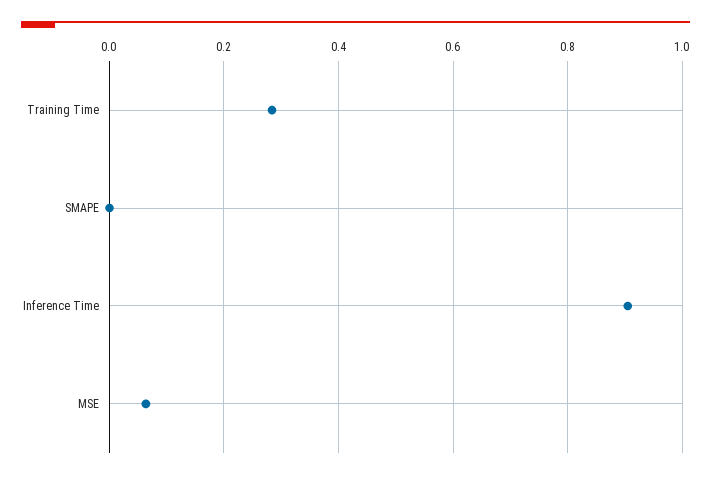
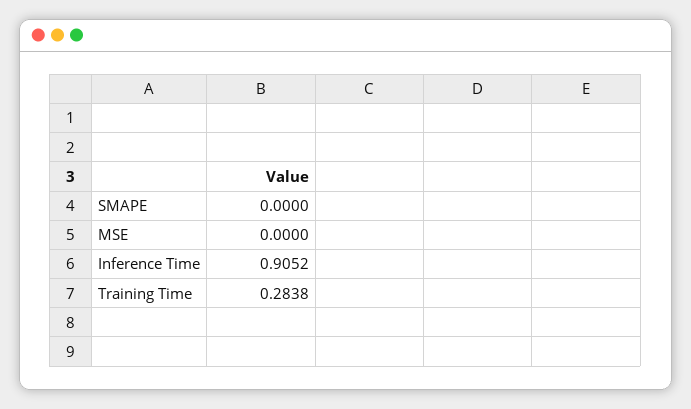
  {
    "Training Time": 0.2838,
    "SMAPE": 0,
    "Inference Time": 0.9052,
-   "MSE": 0.06
+   "MSE": 0
  }

